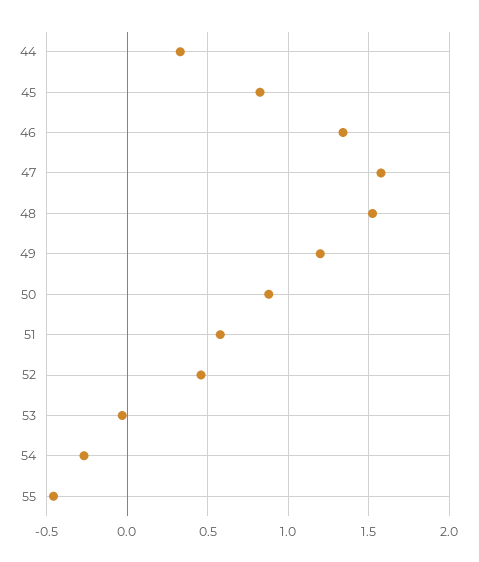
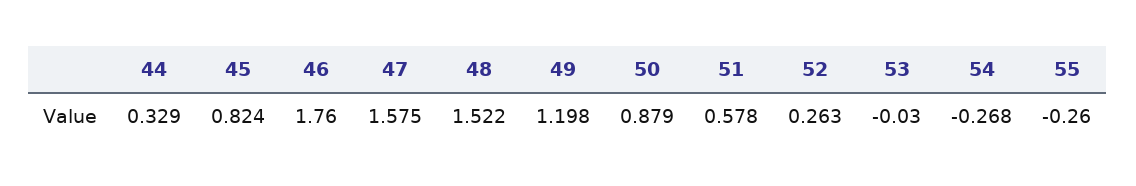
  {
    "44": 0.329,
    "45": 0.824,
-   "46": 1.35,
+   "46": 1.76,
    "47": 1.575,
    "48": 1.522,
    "49": 1.198,
    "50": 0.879,
    "51": 0.578,
-   "52": 0.45,
+   "52": 0.263,
    "53": -0.03,
    "54": -0.268,
-   "55": -0.45
+   "55": -0.26
  }

